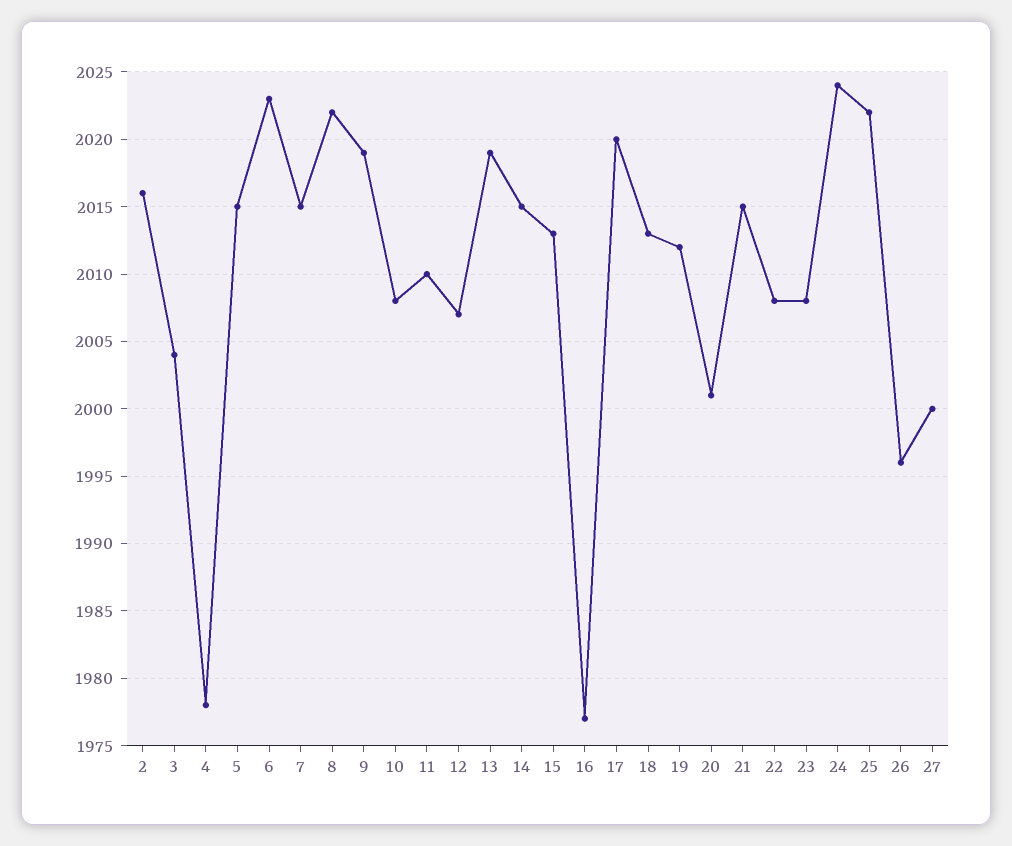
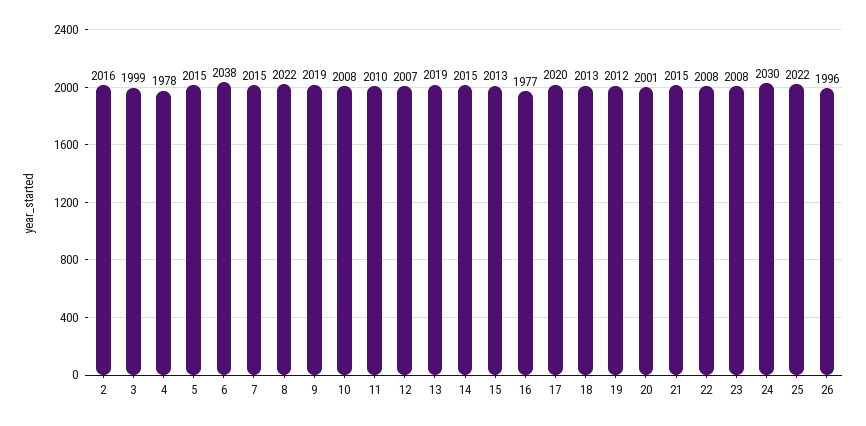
  {
    "2": 2016,
-   "3": 2004,
+   "3": 1999,
    "4": 1978,
    "5": 2015,
-   "6": 2023,
+   "6": 2038,
    "7": 2015,
    "8": 2022,
    "9": 2019,
    "10": 2008,
    "11": 2010,
    "12": 2007,
    "13": 2019,
    "14": 2015,
    "15": 2013,
    "16": 1977,
    "17": 2020,
    "18": 2013,
    "19": 2012,
    "20": 2001,
    "21": 2015,
    "22": 2008,
    "23": 2008,
-   "24": 2024,
+   "24": 2030,
    "25": 2022,
-   "26": 1996,
+   "26": 1996
-   "27": 2000
  }

